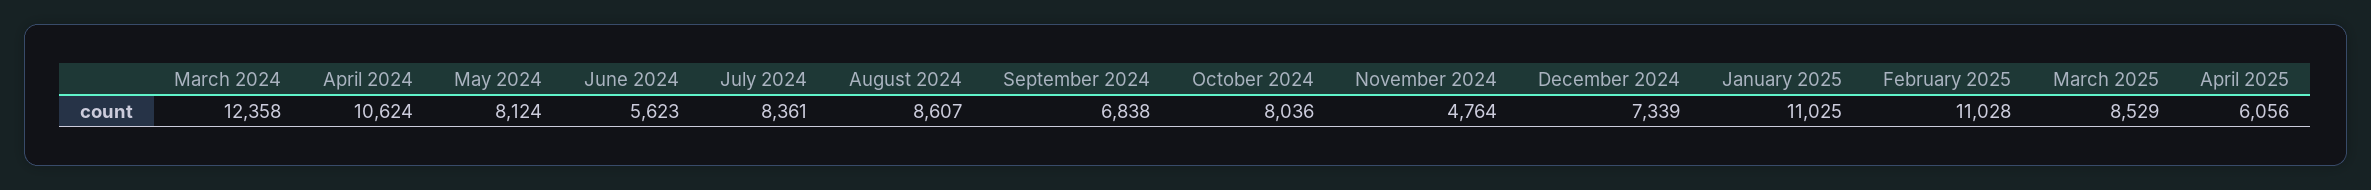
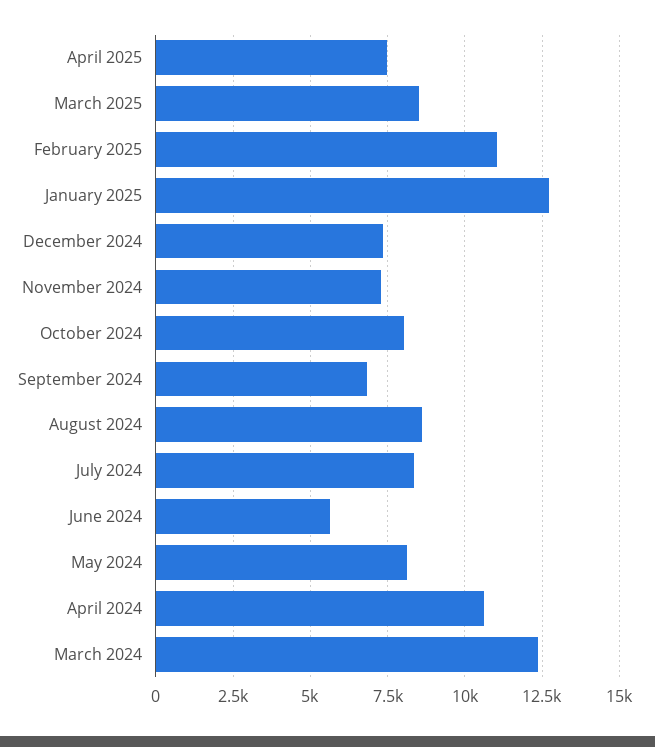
  {
    "March 2024": 12358,
    "April 2024": 10624,
    "May 2024": 8124,
    "June 2024": 5623,
    "July 2024": 8361,
    "August 2024": 8607,
    "September 2024": 6838,
    "October 2024": 8036,
-   "November 2024": 4764,
+   "November 2024": 7250,
    "December 2024": 7339,
-   "January 2025": 11025,
+   "January 2025": 12750,
    "February 2025": 11028,
    "March 2025": 8529,
-   "April 2025": 6056
+   "April 2025": 7500
  }

